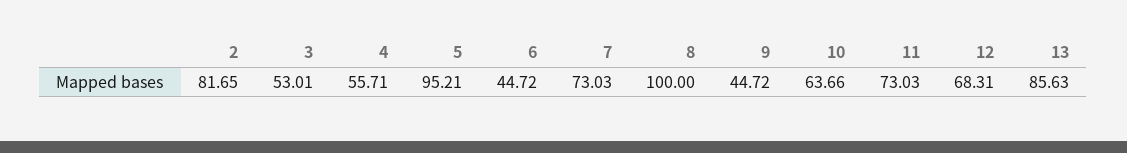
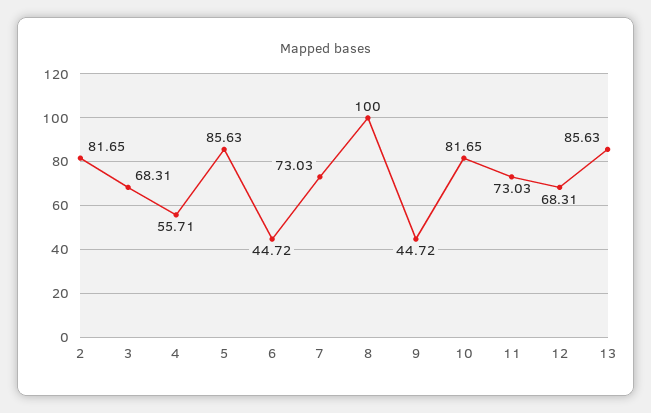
  {
    "2": 81.65,
-   "3": 53.01,
+   "3": 68.31,
    "4": 55.71,
-   "5": 95.21,
+   "5": 85.63,
    "6": 44.72,
    "7": 73.03,
    "8": 100,
    "9": 44.72,
-   "10": 63.66,
+   "10": 81.65,
    "11": 73.03,
    "12": 68.31,
    "13": 85.63
  }

